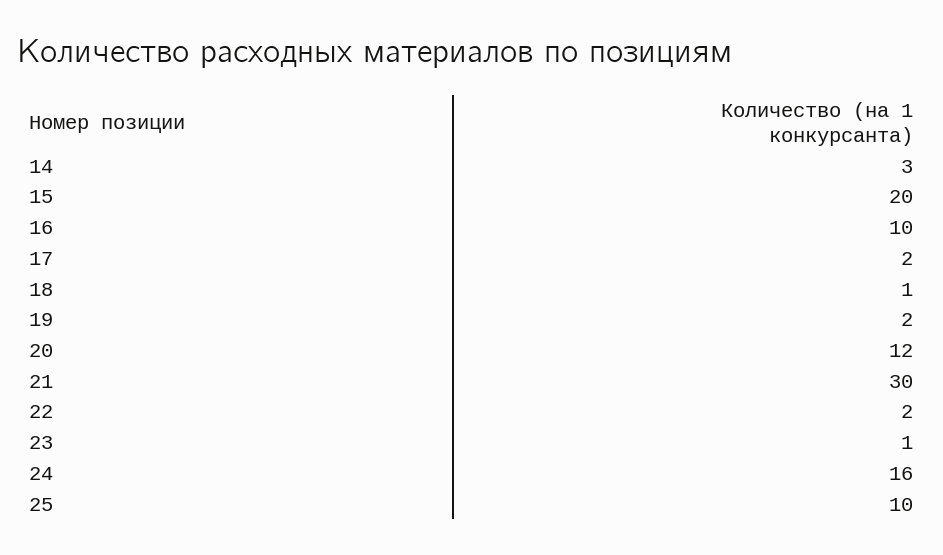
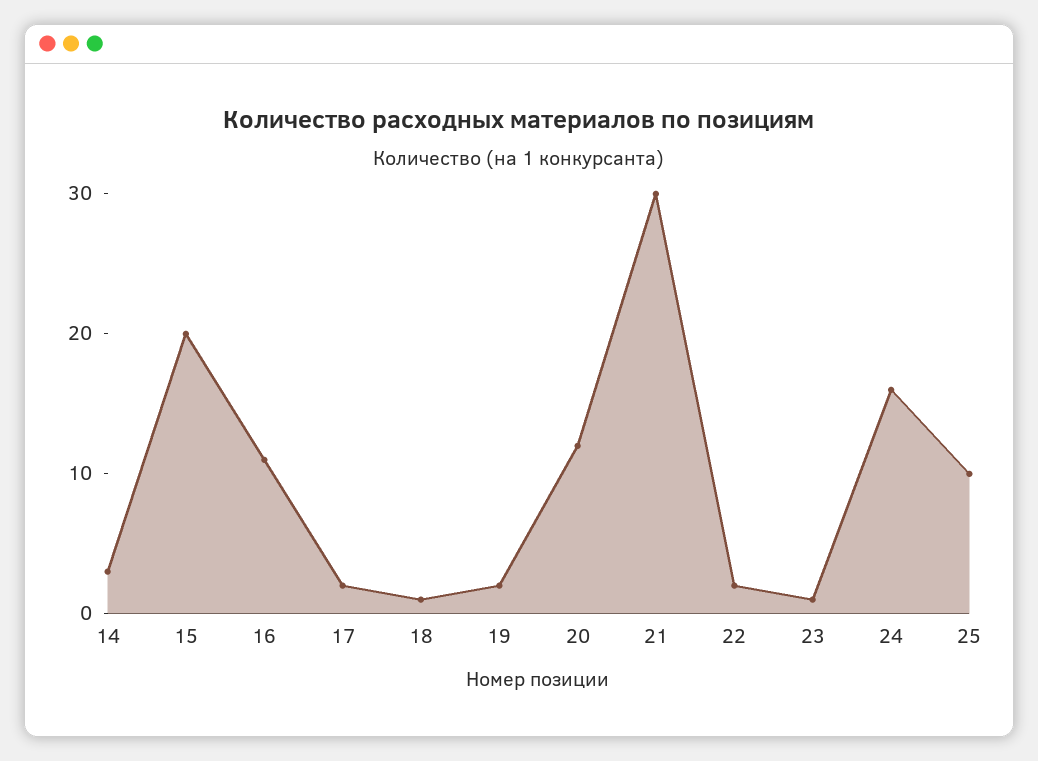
  {
    "14": 3,
    "15": 20,
-   "16": 10,
+   "16": 11,
    "17": 2,
    "18": 1,
    "19": 2,
    "20": 12,
    "21": 30,
    "22": 2,
    "23": 1,
    "24": 16,
    "25": 10
  }

